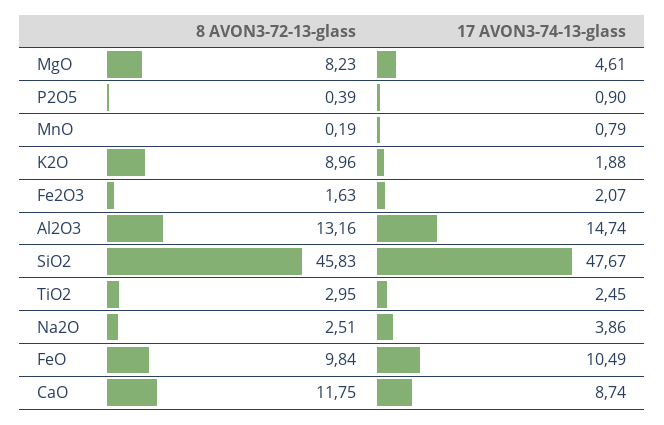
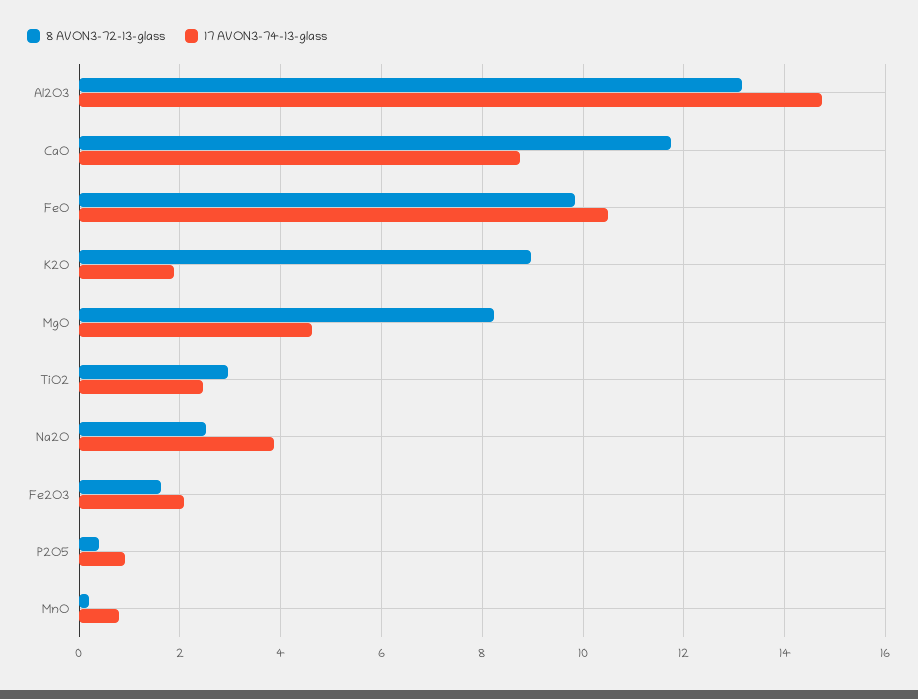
  {
    "8 AVON3-72-13-glass": {
      "MgO": 8.23,
      "P2O5": 0.39,
      "MnO": 0.19,
      "K2O": 8.96,
      "Fe2O3": 1.63,
      "Al2O3": 13.16,
-     "SiO2": 45.83,
      "TiO2": 2.95,
      "Na2O": 2.51,
      "FeO": 9.84,
      "CaO": 11.75
    },
    "17 AVON3-74-13-glass": {
      "MgO": 4.61,
      "P2O5": 0.9,
      "MnO": 0.79,
      "K2O": 1.88,
      "Fe2O3": 2.07,
      "Al2O3": 14.74,
-     "SiO2": 47.67,
      "TiO2": 2.45,
      "Na2O": 3.86,
      "FeO": 10.49,
      "CaO": 8.74
    }
  }

